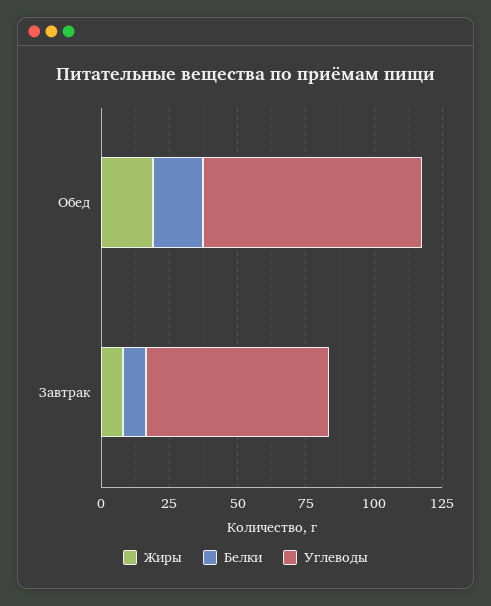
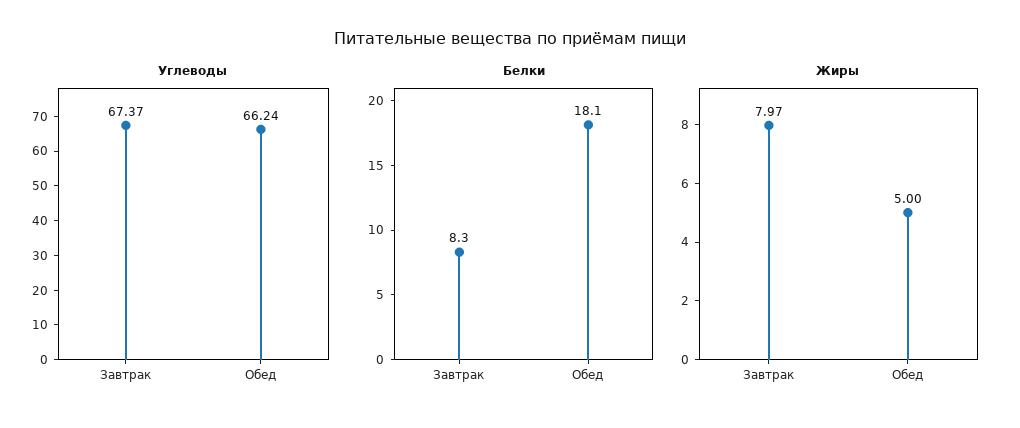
  {
    "Жиры": {
-     "Обед": 20,
+     "Обед": 5,
      "Завтрак": 7.97
    },
    "Белки": {
      "Обед": 18.1,
      "Завтрак": 8.3
    },
    "Углеводы": {
-     "Обед": 80,
+     "Обед": 66.24,
      "Завтрак": 67.37
    }
  }

